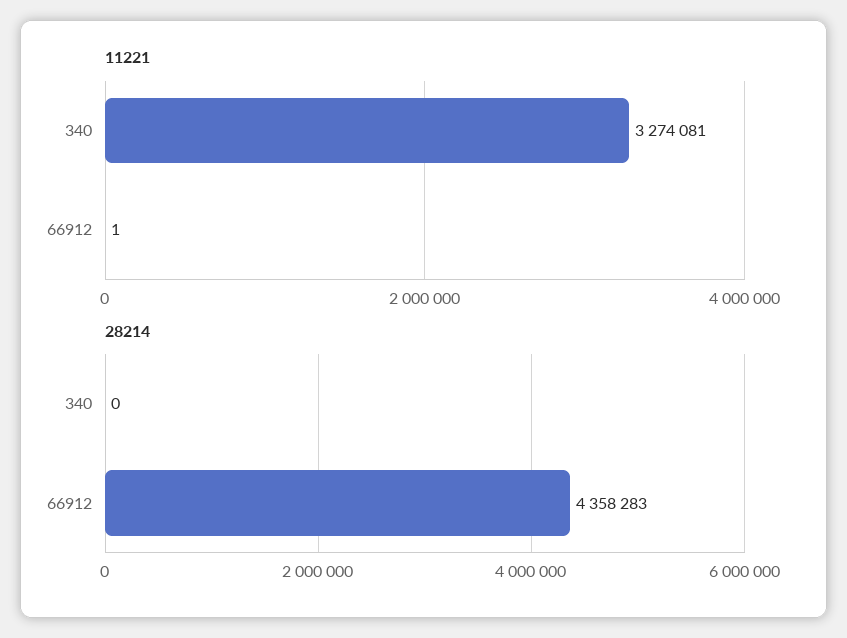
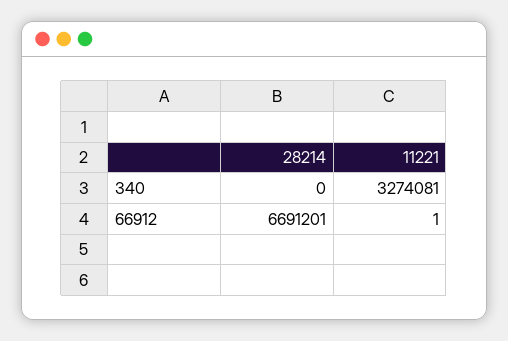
  {
    "11221": {
      "340": 3274081,
      "66912": 1
    },
    "28214": {
      "340": 0,
-     "66912": 4358283
+     "66912": 6691201
    }
  }

